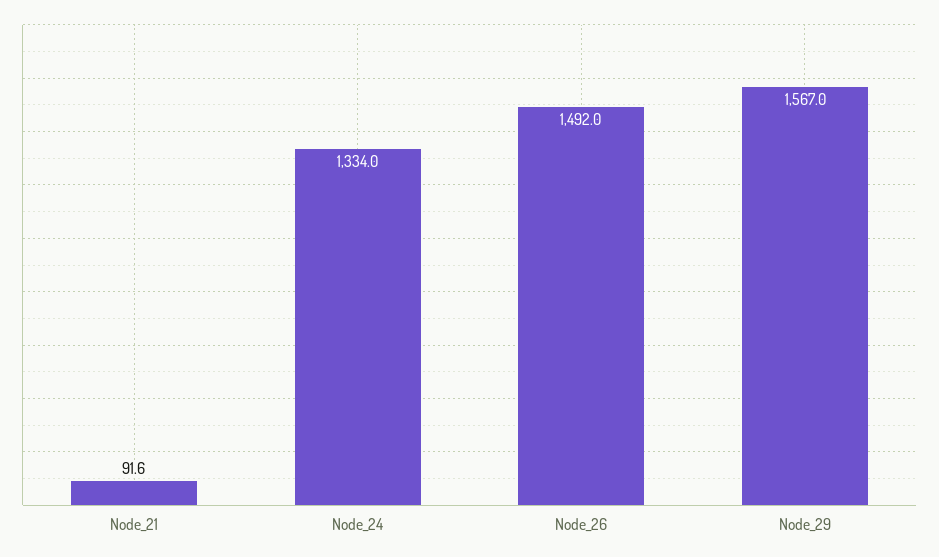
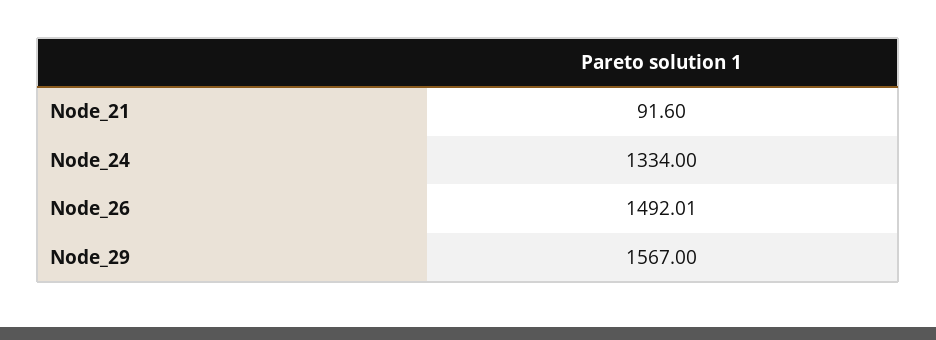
  {
    "Node_21": 91.6,
    "Node_24": 1334,
-   "Node_26": 1492,
+   "Node_26": 1492.01,
    "Node_29": 1567
  }

